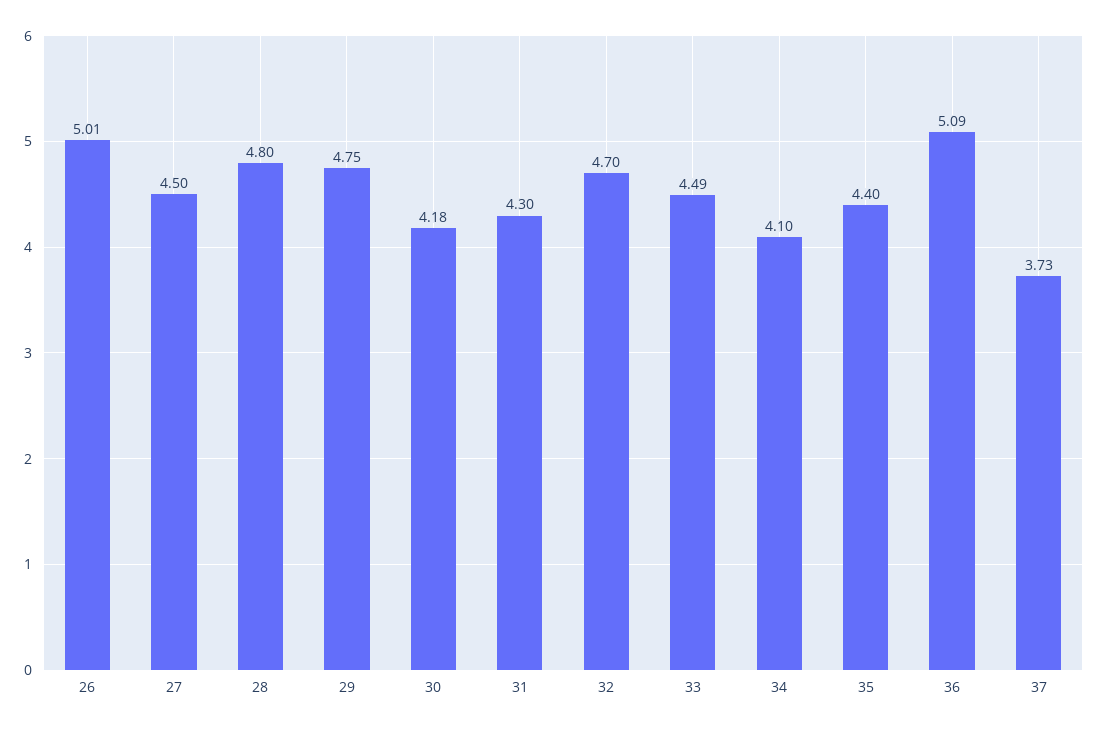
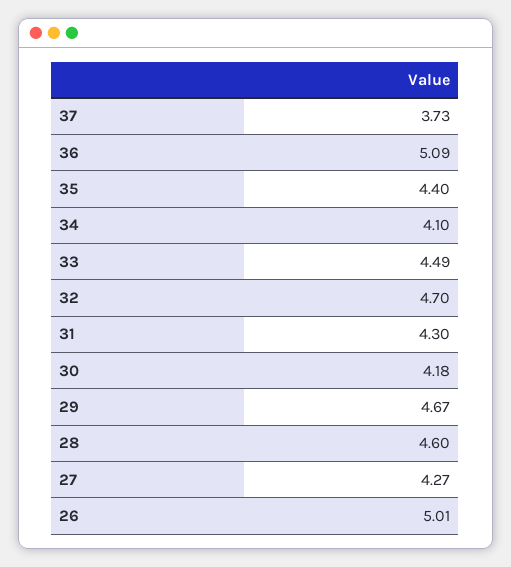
  {
    "26": 5.01,
-   "27": 4.5,
+   "27": 4.27,
-   "28": 4.8,
+   "28": 4.6,
-   "29": 4.75,
+   "29": 4.67,
    "30": 4.18,
    "31": 4.3,
    "32": 4.7,
    "33": 4.49,
    "34": 4.1,
    "35": 4.4,
    "36": 5.09,
    "37": 3.73
  }

